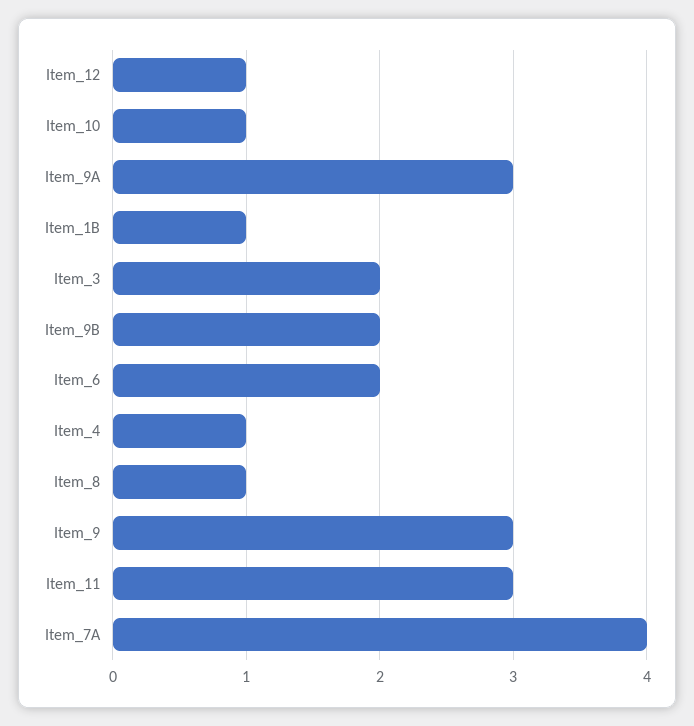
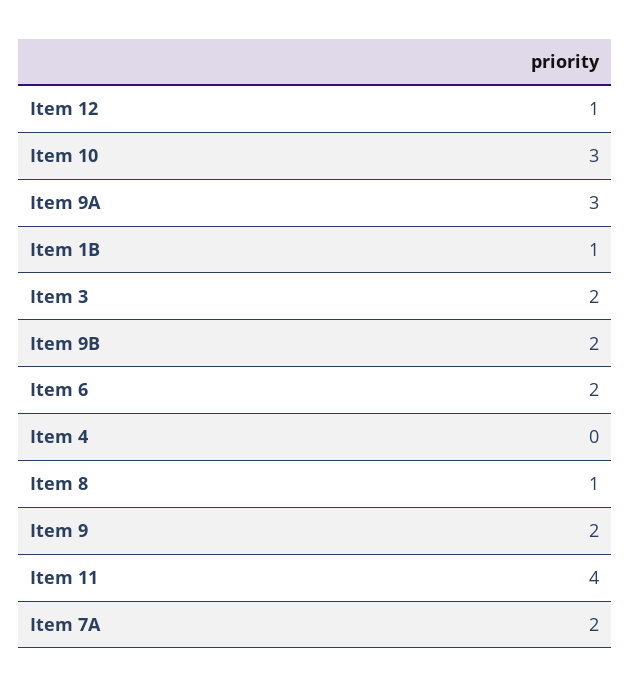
  {
    "Item_12": 1,
-   "Item_10": 1,
+   "Item_10": 3,
    "Item_9A": 3,
    "Item_1B": 1,
    "Item_3": 2,
    "Item_9B": 2,
    "Item_6": 2,
-   "Item_4": 1,
+   "Item_4": 0,
    "Item_8": 1,
-   "Item_9": 3,
+   "Item_9": 2,
-   "Item_11": 3,
+   "Item_11": 4,
-   "Item_7A": 4
+   "Item_7A": 2
  }

